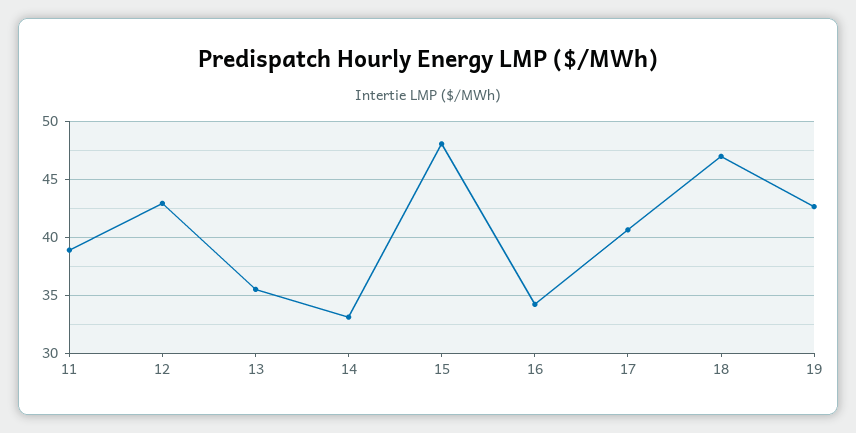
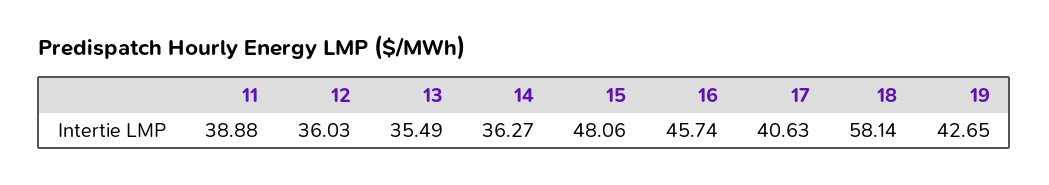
  {
    "11": 38.88,
-   "12": 43,
+   "12": 36.03,
    "13": 35.49,
-   "14": 33,
+   "14": 36.27,
    "15": 48.06,
-   "16": 34,
+   "16": 45.74,
    "17": 40.63,
-   "18": 47,
+   "18": 58.14,
    "19": 42.65
  }

